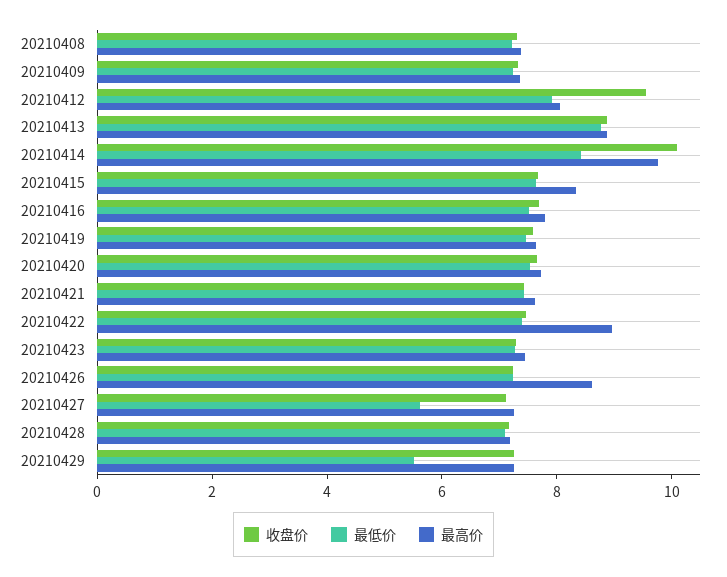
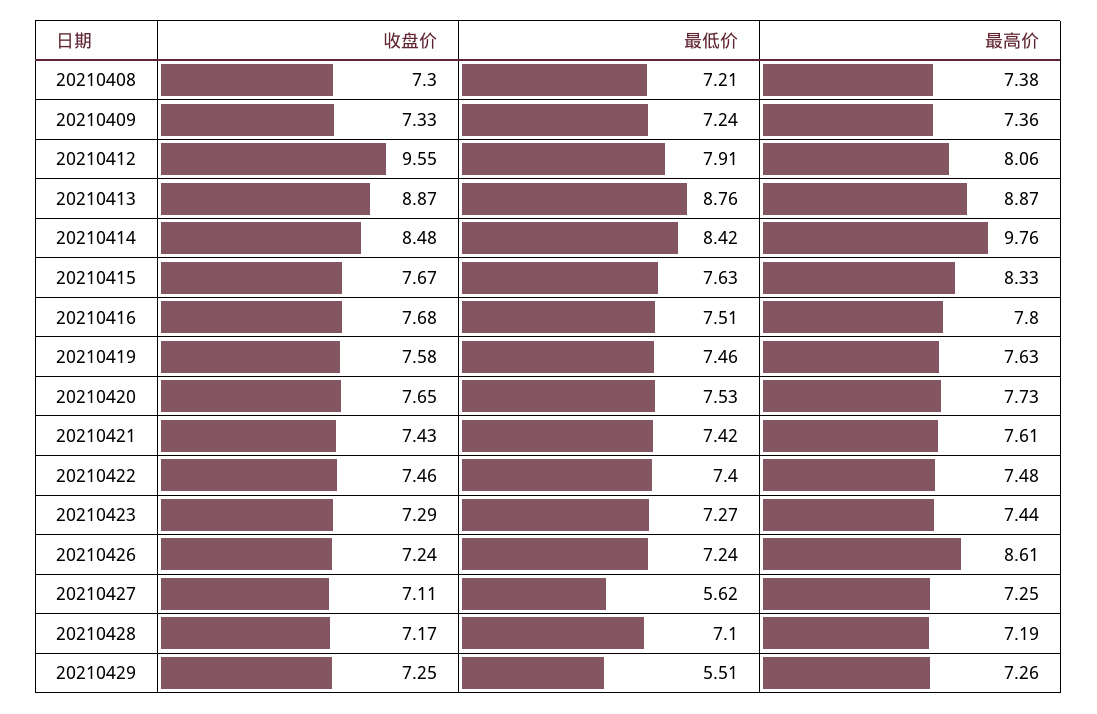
  {
    "收盘价": {
      "20210408": 7.3,
      "20210409": 7.33,
      "20210412": 9.55,
      "20210413": 8.87,
-     "20210414": 10,
+     "20210414": 8.48,
      "20210415": 7.67,
      "20210416": 7.68,
      "20210419": 7.58,
      "20210420": 7.65,
      "20210421": 7.43,
      "20210422": 7.46,
      "20210423": 7.29,
      "20210426": 7.24,
      "20210427": 7.11,
      "20210428": 7.17,
      "20210429": 7.25
    },
    "最低价": {
      "20210408": 7.21,
      "20210409": 7.24,
      "20210412": 7.91,
      "20210413": 8.76,
      "20210414": 8.42,
      "20210415": 7.63,
      "20210416": 7.51,
      "20210419": 7.46,
      "20210420": 7.53,
      "20210421": 7.42,
      "20210422": 7.4,
      "20210423": 7.27,
      "20210426": 7.24,
      "20210427": 5.62,
      "20210428": 7.1,
      "20210429": 5.51
    },
    "最高价": {
      "20210408": 7.38,
      "20210409": 7.36,
      "20210412": 8.06,
      "20210413": 8.87,
      "20210414": 9.76,
      "20210415": 8.33,
      "20210416": 7.8,
      "20210419": 7.63,
      "20210420": 7.73,
      "20210421": 7.61,
-     "20210422": 9,
+     "20210422": 7.48,
      "20210423": 7.44,
      "20210426": 8.61,
      "20210427": 7.25,
      "20210428": 7.19,
      "20210429": 7.26
    }
  }

